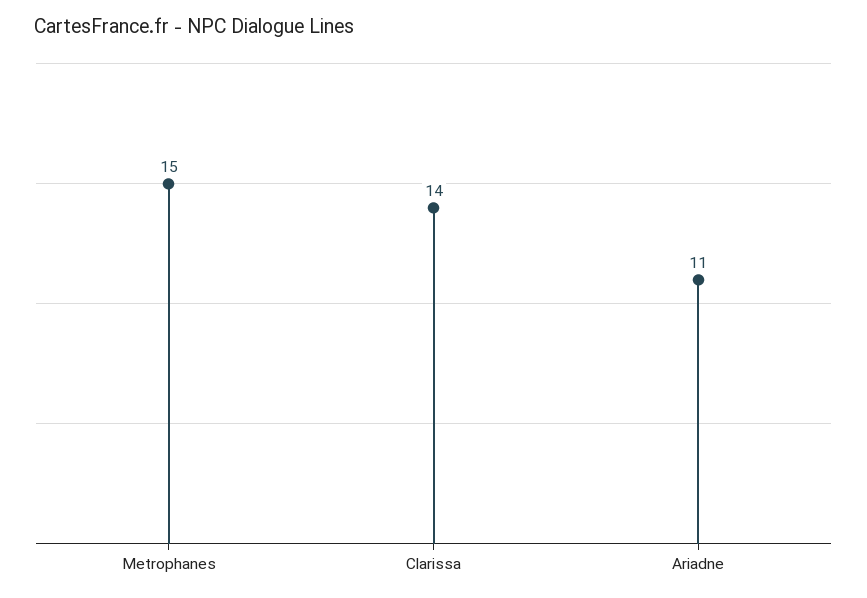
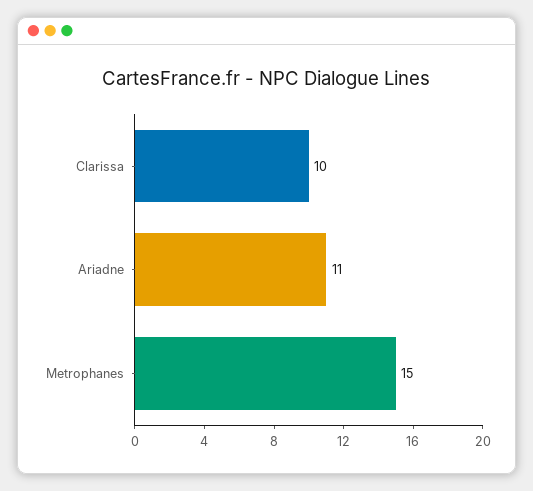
  {
    "Metrophanes": 15,
-   "Clarissa": 14,
+   "Clarissa": 10,
    "Ariadne": 11
  }

